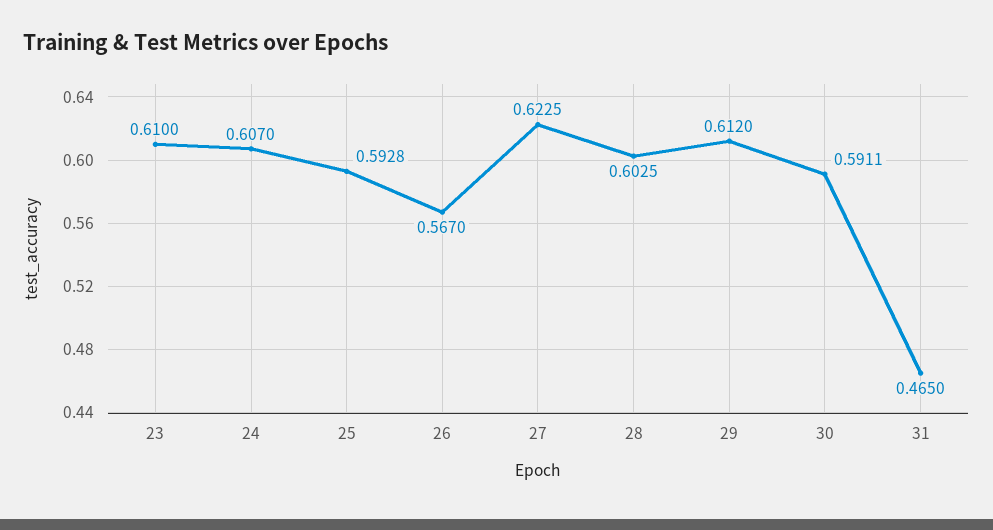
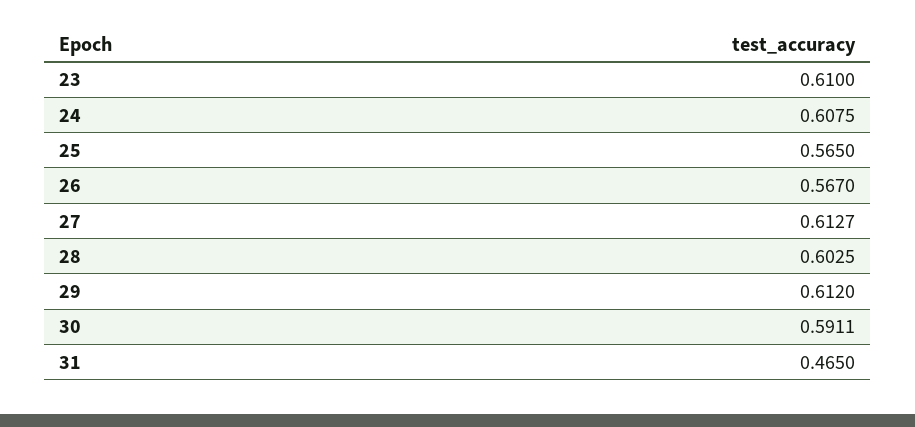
  {
    "23": 0.61,
-   "24": 0.607,
+   "24": 0.6075,
-   "25": 0.5928,
+   "25": 0.565,
    "26": 0.567,
-   "27": 0.6225,
+   "27": 0.6127,
    "28": 0.6025,
    "29": 0.612,
    "30": 0.5911,
    "31": 0.465
  }

